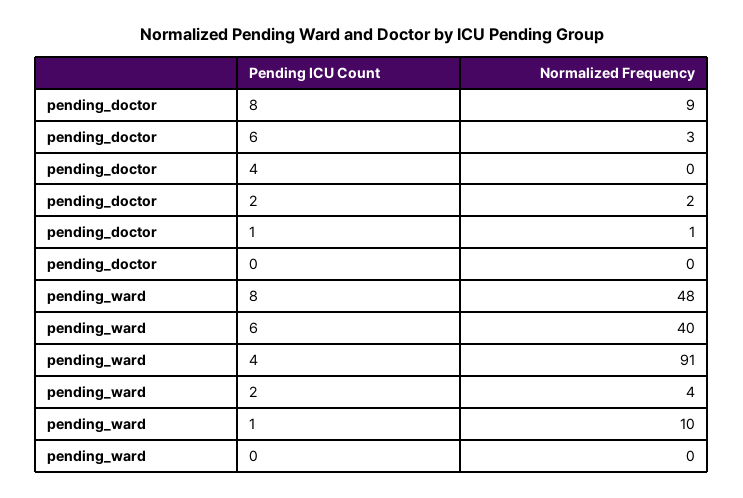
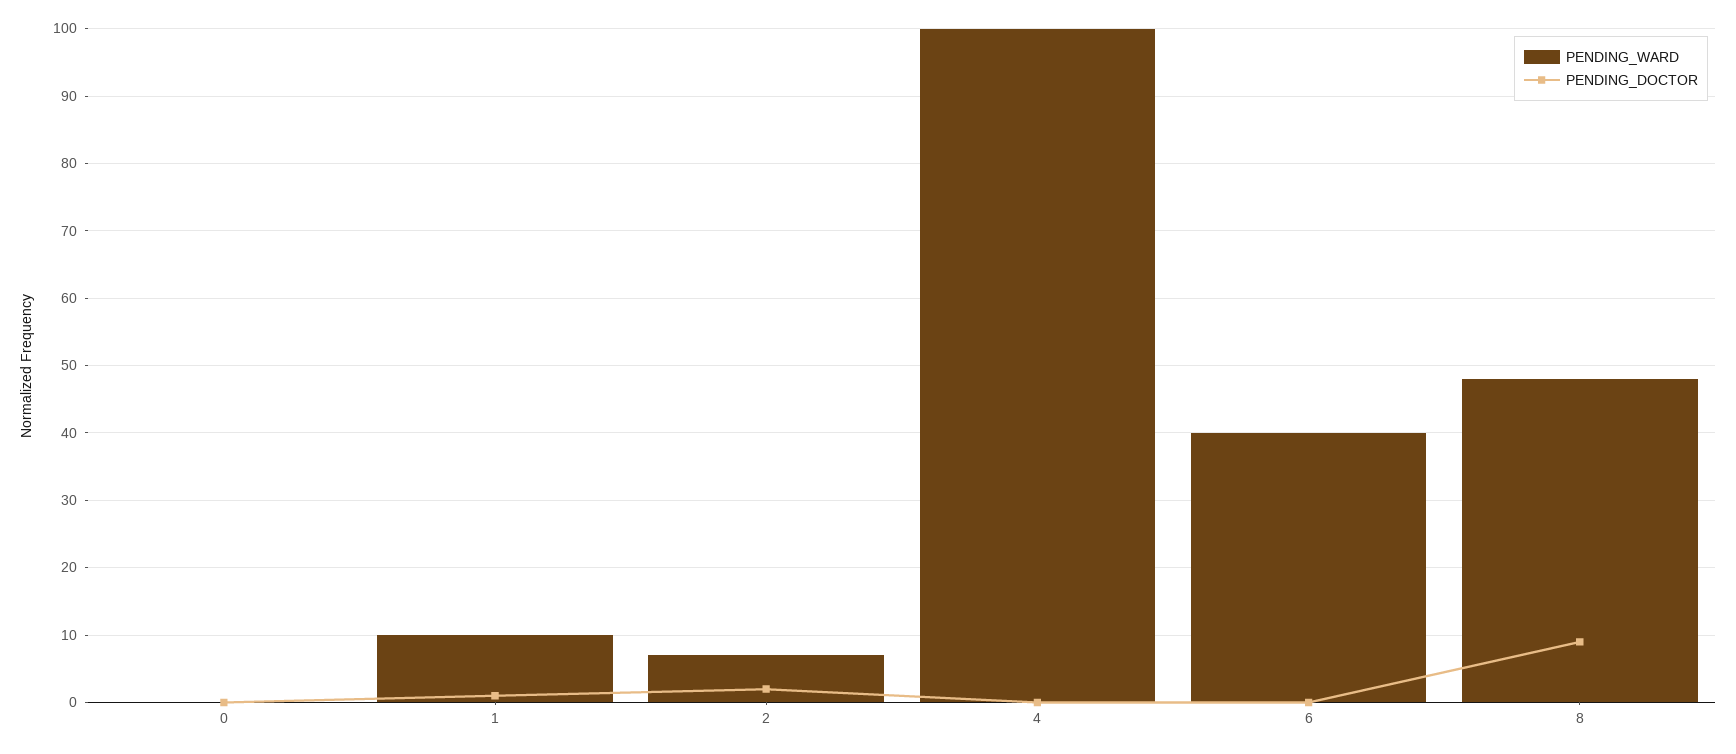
  {
    "pending_doctor": {
      "8": 9,
-     "6": 3,
+     "6": 0,
      "4": 0,
      "2": 2,
      "1": 1,
      "0": 0
    },
    "pending_ward": {
      "8": 48,
      "6": 40,
-     "4": 91,
+     "4": 100,
-     "2": 4,
+     "2": 7,
      "1": 10,
      "0": 0
    }
  }

